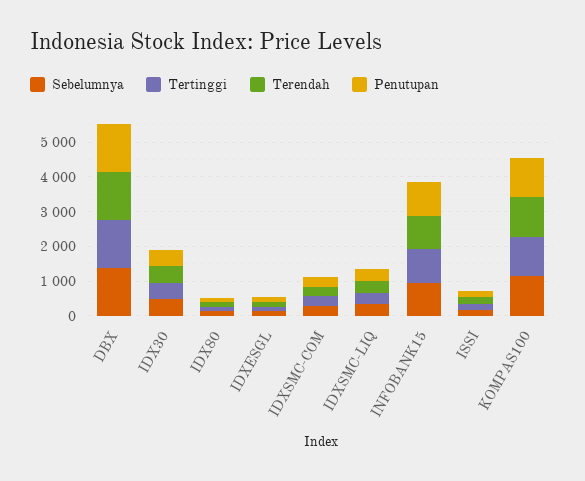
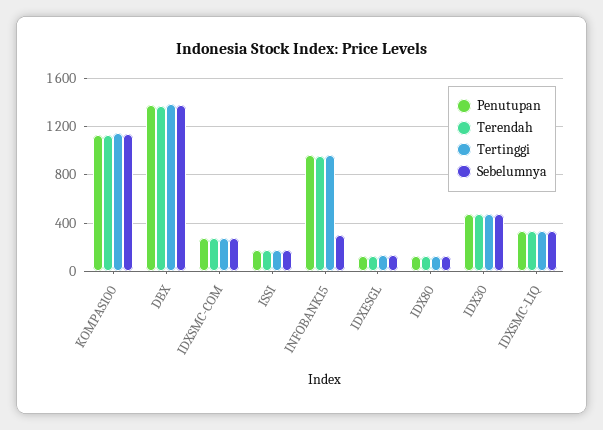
  {
    "Sebelumnya": {
      "DBX": 1400,
      "IDX30": 500,
      "IDX80": 150,
      "IDXESGL": 150,
      "IDXSMC-COM": 300,
      "IDXSMC-LIQ": 350,
-     "INFOBANK15": 1000,
+     "INFOBANK15": 300,
      "ISSI": 200,
      "KOMPAS100": 1150
    },
    "Tertinggi": {
      "DBX": 1400,
      "IDX30": 500,
      "IDX80": 150,
      "IDXESGL": 150,
      "IDXSMC-COM": 300,
      "IDXSMC-LIQ": 350,
      "INFOBANK15": 950,
      "ISSI": 200,
      "KOMPAS100": 1150
    },
    "Terendah": {
      "DBX": 1350,
      "IDX30": 450,
      "IDX80": 150,
      "IDXESGL": 150,
      "IDXSMC-COM": 300,
      "IDXSMC-LIQ": 350,
      "INFOBANK15": 950,
      "ISSI": 150,
      "KOMPAS100": 1150
    },
    "Penutupan": {
      "DBX": 1400,
      "IDX30": 450,
      "IDX80": 150,
      "IDXESGL": 150,
      "IDXSMC-COM": 300,
      "IDXSMC-LIQ": 350,
      "INFOBANK15": 950,
      "ISSI": 200,
      "KOMPAS100": 1150
    }
  }

